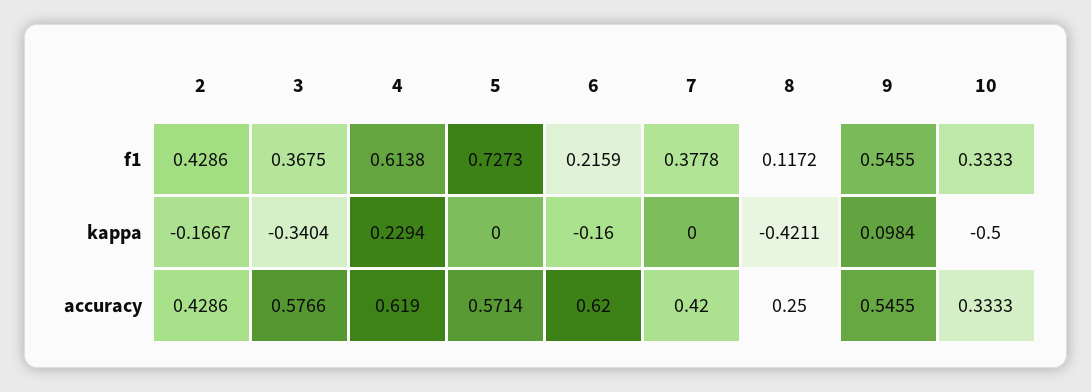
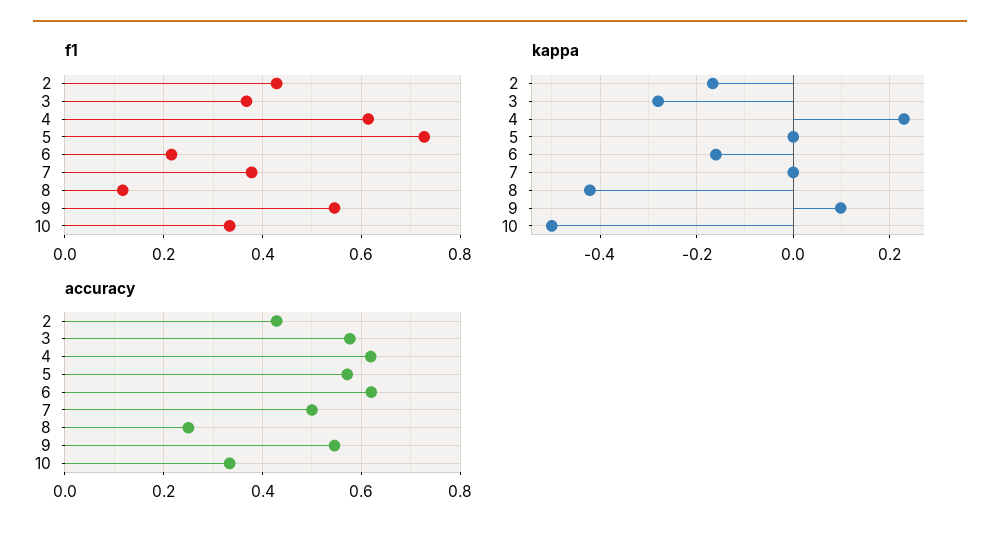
  {
    "f1": {
      "2": 0.4286,
      "3": 0.3675,
      "4": 0.6138,
      "5": 0.7273,
      "6": 0.2159,
      "7": 0.3778,
      "8": 0.1172,
      "9": 0.5455,
      "10": 0.3333
    },
    "kappa": {
      "2": -0.1667,
-     "3": -0.3404,
+     "3": -0.28,
      "4": 0.2294,
      "5": 0,
      "6": -0.16,
      "7": 0,
      "8": -0.4211,
      "9": 0.0984,
      "10": -0.5
    },
    "accuracy": {
      "2": 0.4286,
      "3": 0.5766,
      "4": 0.619,
      "5": 0.5714,
      "6": 0.62,
-     "7": 0.42,
+     "7": 0.5,
      "8": 0.25,
      "9": 0.5455,
      "10": 0.3333
    }
  }

